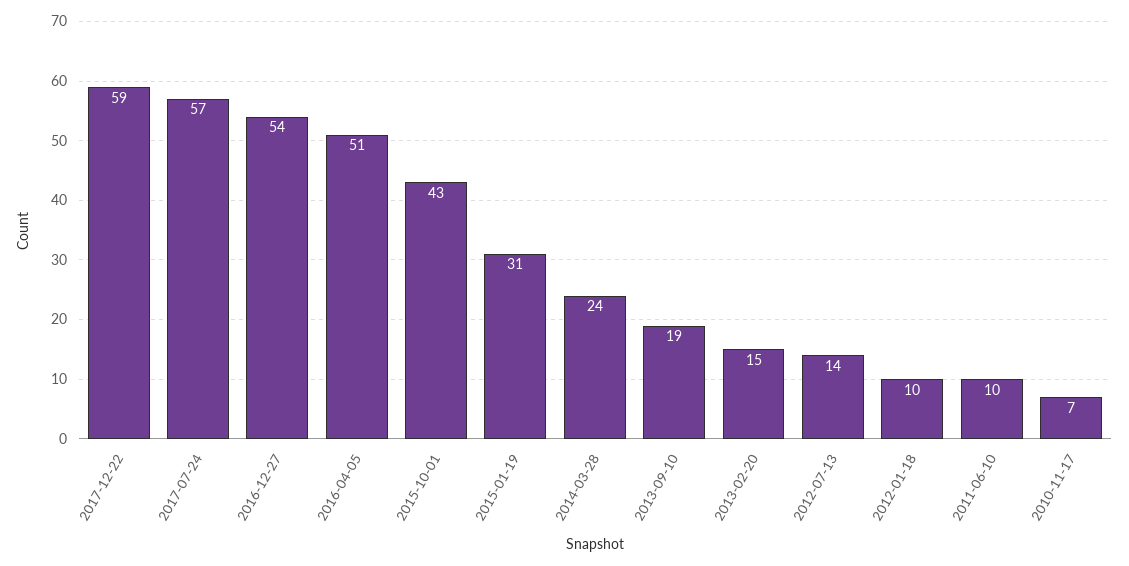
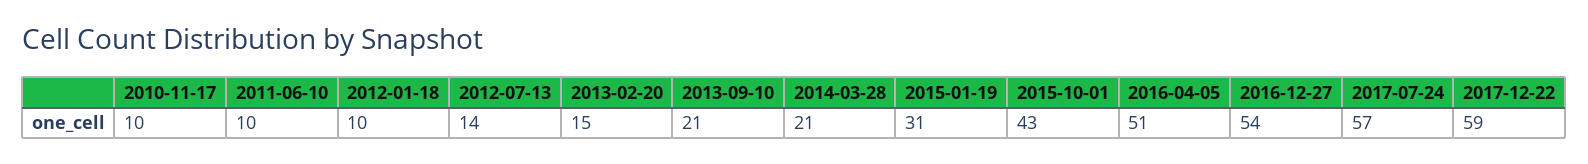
  {
    "2017-12-22": 59,
    "2017-07-24": 57,
    "2016-12-27": 54,
    "2016-04-05": 51,
    "2015-10-01": 43,
    "2015-01-19": 31,
-   "2014-03-28": 24,
+   "2014-03-28": 21,
-   "2013-09-10": 19,
+   "2013-09-10": 21,
    "2013-02-20": 15,
    "2012-07-13": 14,
    "2012-01-18": 10,
    "2011-06-10": 10,
-   "2010-11-17": 7
+   "2010-11-17": 10
  }

